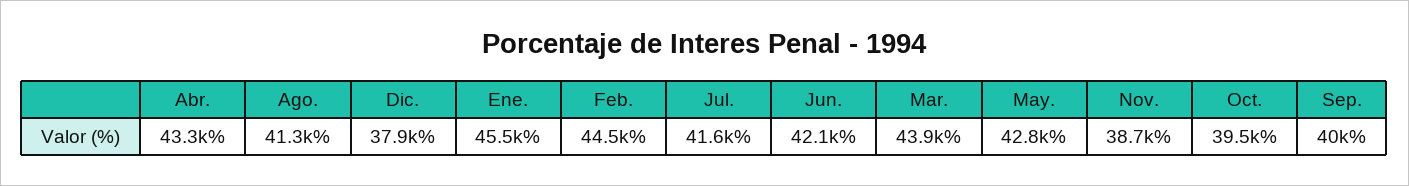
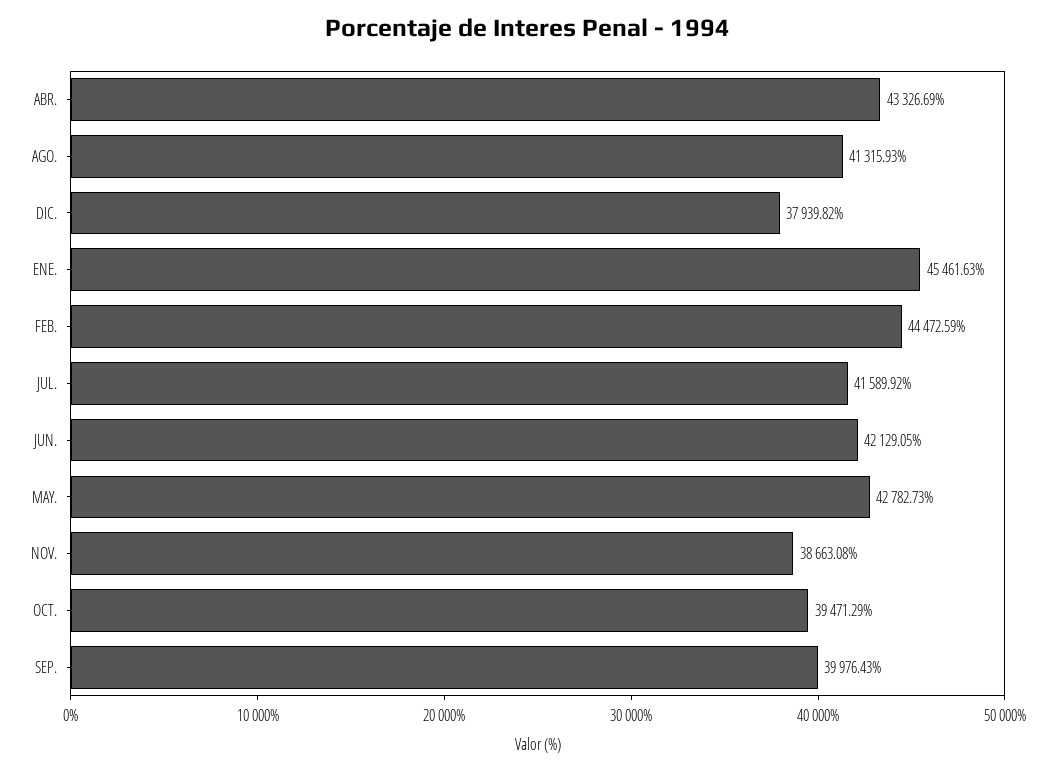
  {
    "Abr.": 43326.69,
    "Ago.": 41315.93,
    "Dic.": 37939.82,
    "Ene.": 45461.63,
    "Feb.": 44472.59,
    "Jul.": 41589.92,
    "Jun.": 42129.05,
-   "Mar.": 43900,
    "May.": 42782.73,
    "Nov.": 38663.08,
    "Oct.": 39471.29,
    "Sep.": 39976.43
  }

